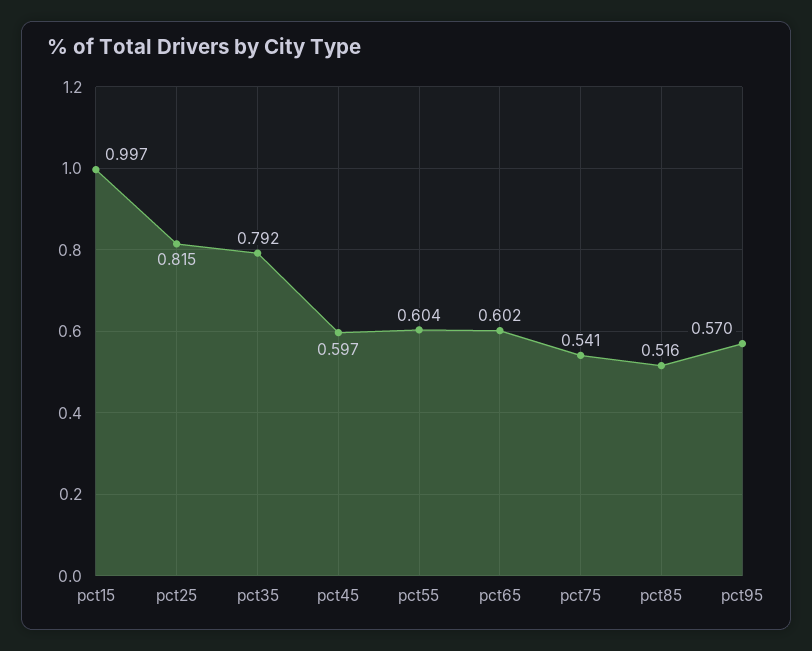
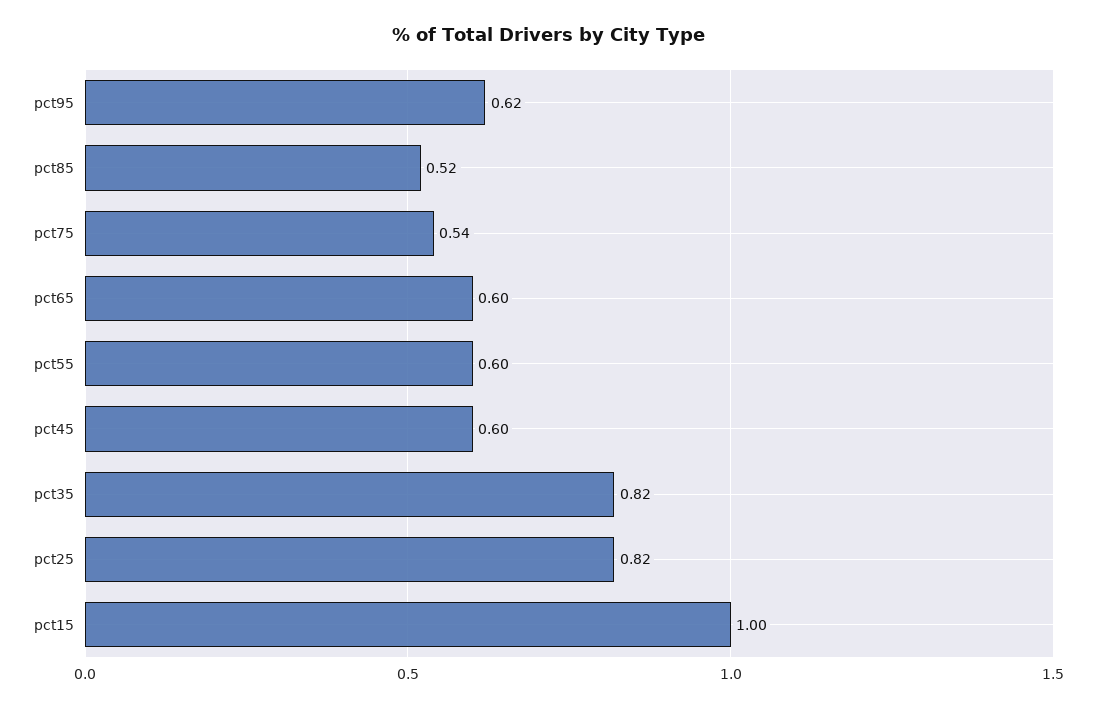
  {
    "pct15": 0.997,
    "pct25": 0.815,
-   "pct35": 0.792,
+   "pct35": 0.82,
    "pct45": 0.597,
    "pct55": 0.604,
    "pct65": 0.602,
    "pct75": 0.541,
    "pct85": 0.516,
-   "pct95": 0.57
+   "pct95": 0.62
  }

